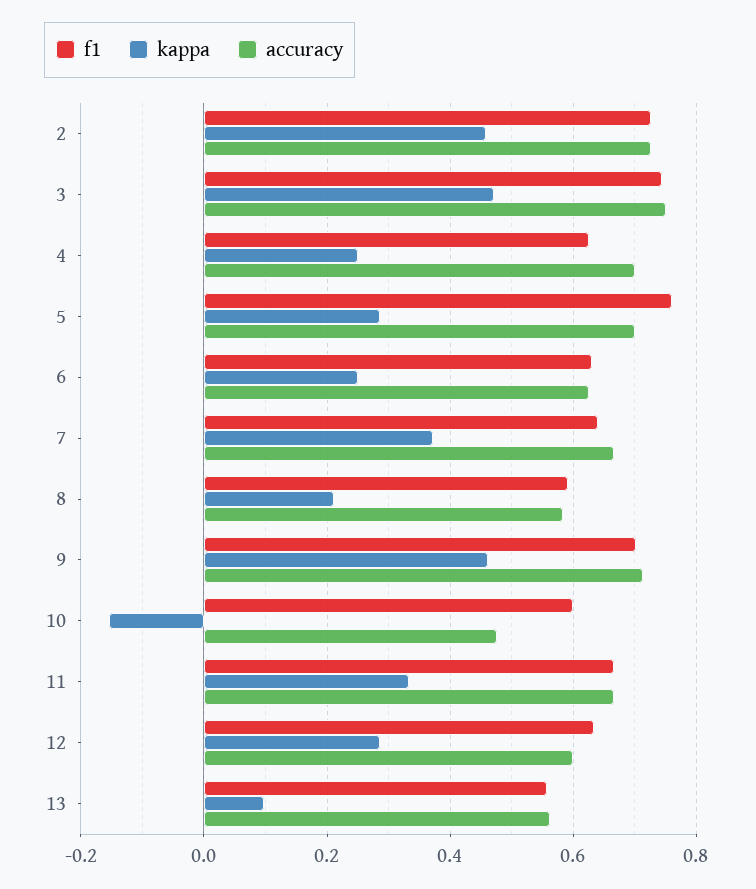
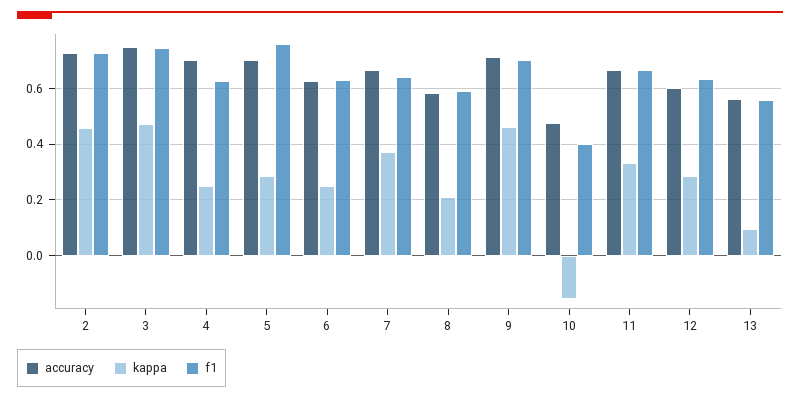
  {
    "f1": {
      "2": 0.72,
      "3": 0.74,
      "4": 0.62,
      "5": 0.76,
      "6": 0.64,
      "7": 0.64,
      "8": 0.6,
      "9": 0.7,
-     "10": 0.6,
+     "10": 0.4,
      "11": 0.66,
      "12": 0.64,
      "13": 0.56
    },
    "kappa": {
      "2": 0.46,
      "3": 0.48,
      "4": 0.26,
      "5": 0.28,
      "6": 0.26,
      "7": 0.38,
      "8": 0.22,
      "9": 0.46,
      "10": -0.16,
      "11": 0.34,
      "12": 0.28,
      "13": 0.1
    },
    "accuracy": {
      "2": 0.72,
      "3": 0.76,
      "4": 0.7,
      "5": 0.7,
      "6": 0.62,
      "7": 0.66,
      "8": 0.58,
      "9": 0.72,
      "10": 0.48,
      "11": 0.66,
      "12": 0.6,
      "13": 0.56
    }
  }

